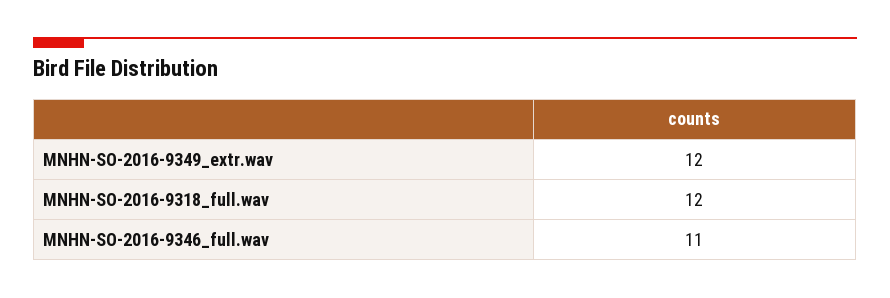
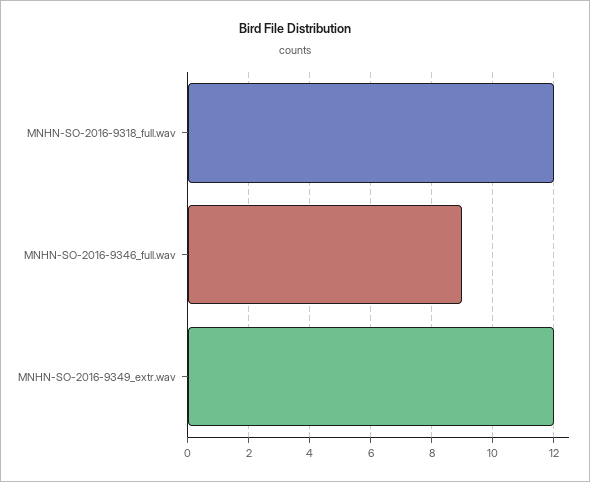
  {
    "MNHN-SO-2016-9349_extr.wav": 12,
    "MNHN-SO-2016-9318_full.wav": 12,
-   "MNHN-SO-2016-9346_full.wav": 11
+   "MNHN-SO-2016-9346_full.wav": 9
  }

